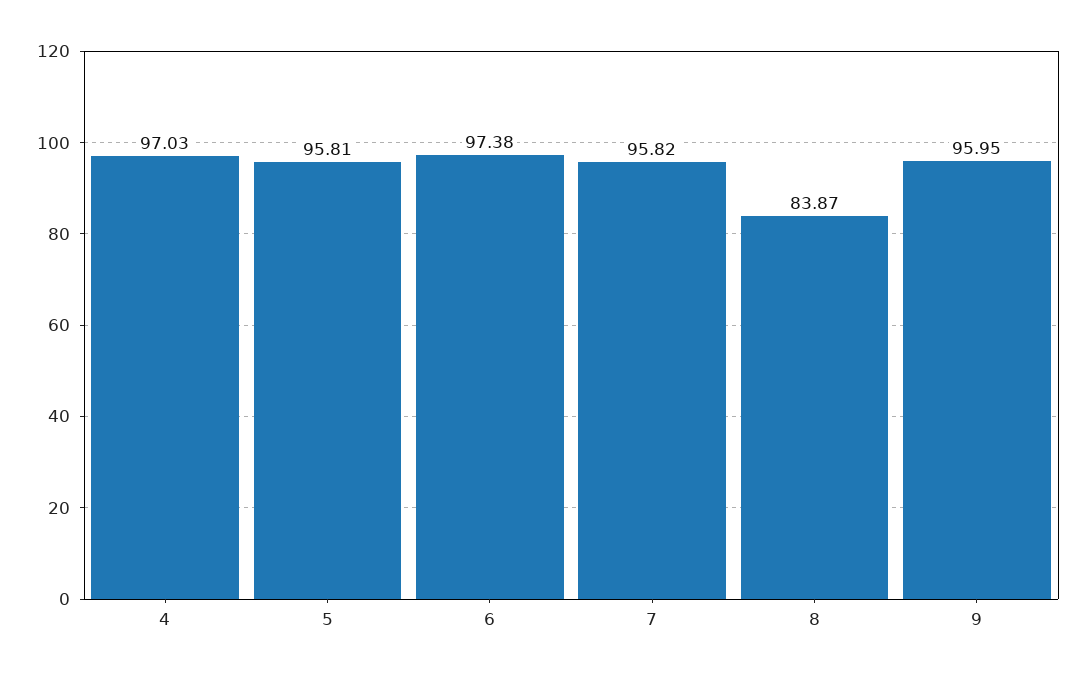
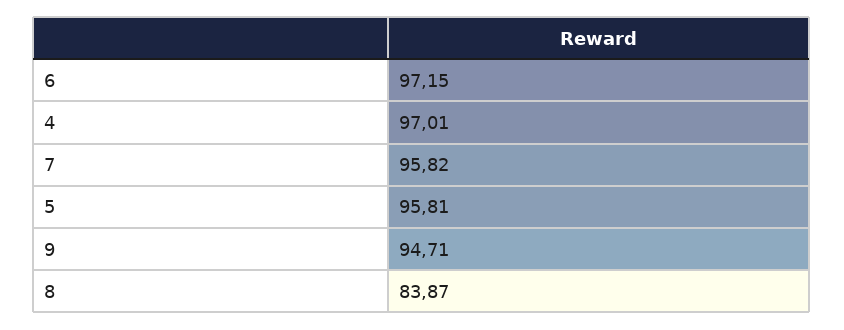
  {
-   "4": 97.03,
+   "4": 97.01,
    "5": 95.81,
-   "6": 97.38,
+   "6": 97.15,
    "7": 95.82,
    "8": 83.87,
-   "9": 95.95
+   "9": 94.71
  }

